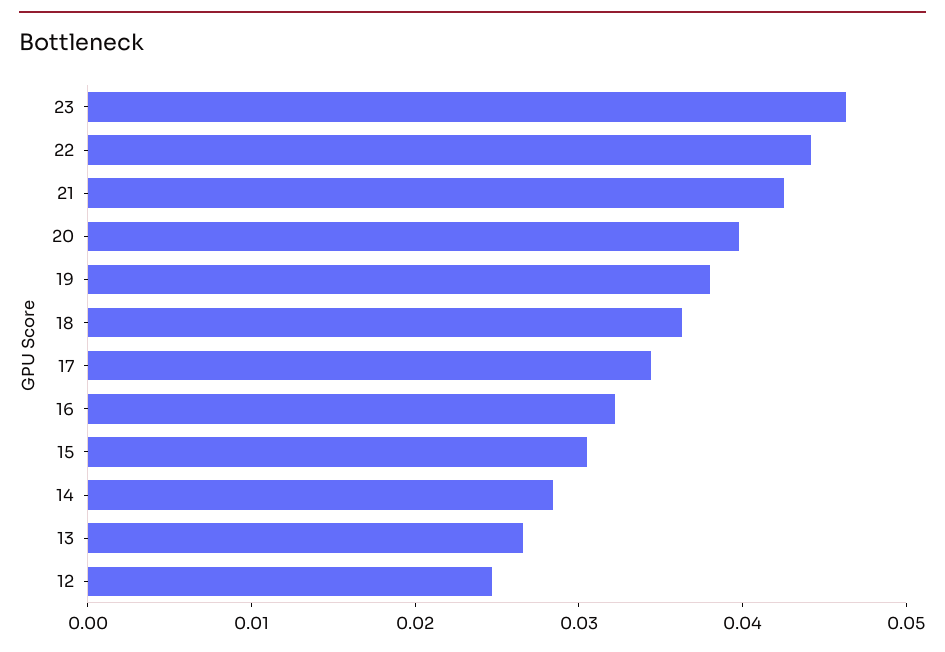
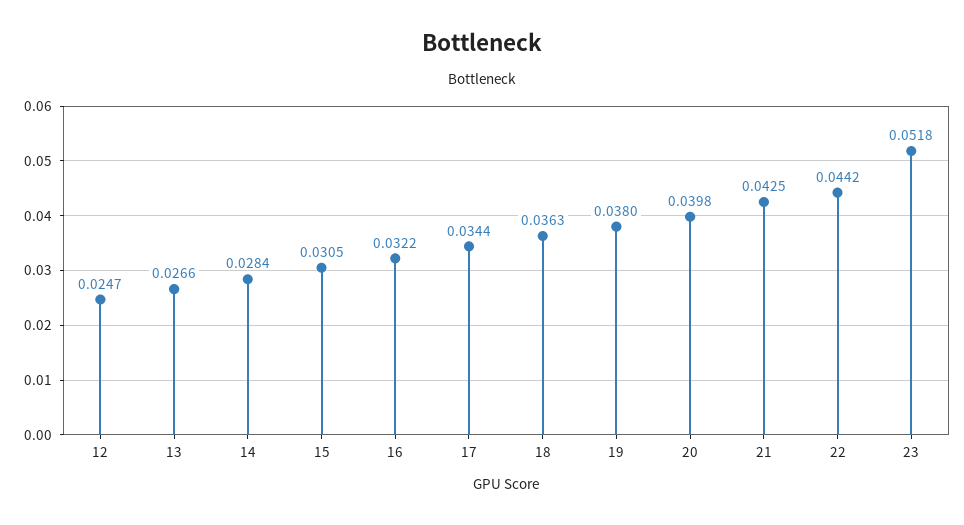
  {
-   "23": 0.046,
+   "23": 0.0518,
    "22": 0.0442,
    "21": 0.0425,
    "20": 0.0398,
    "19": 0.038,
    "18": 0.0363,
    "17": 0.0344,
    "16": 0.0322,
    "15": 0.0305,
    "14": 0.0284,
    "13": 0.0266,
    "12": 0.0247
  }

